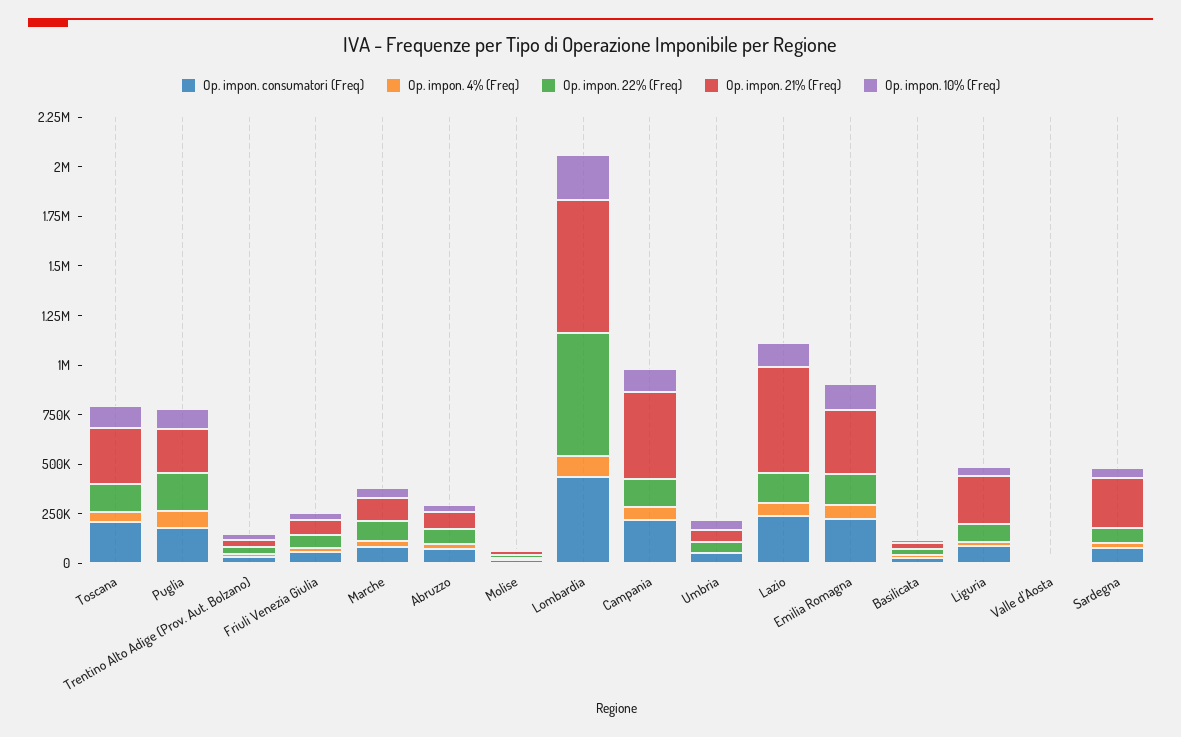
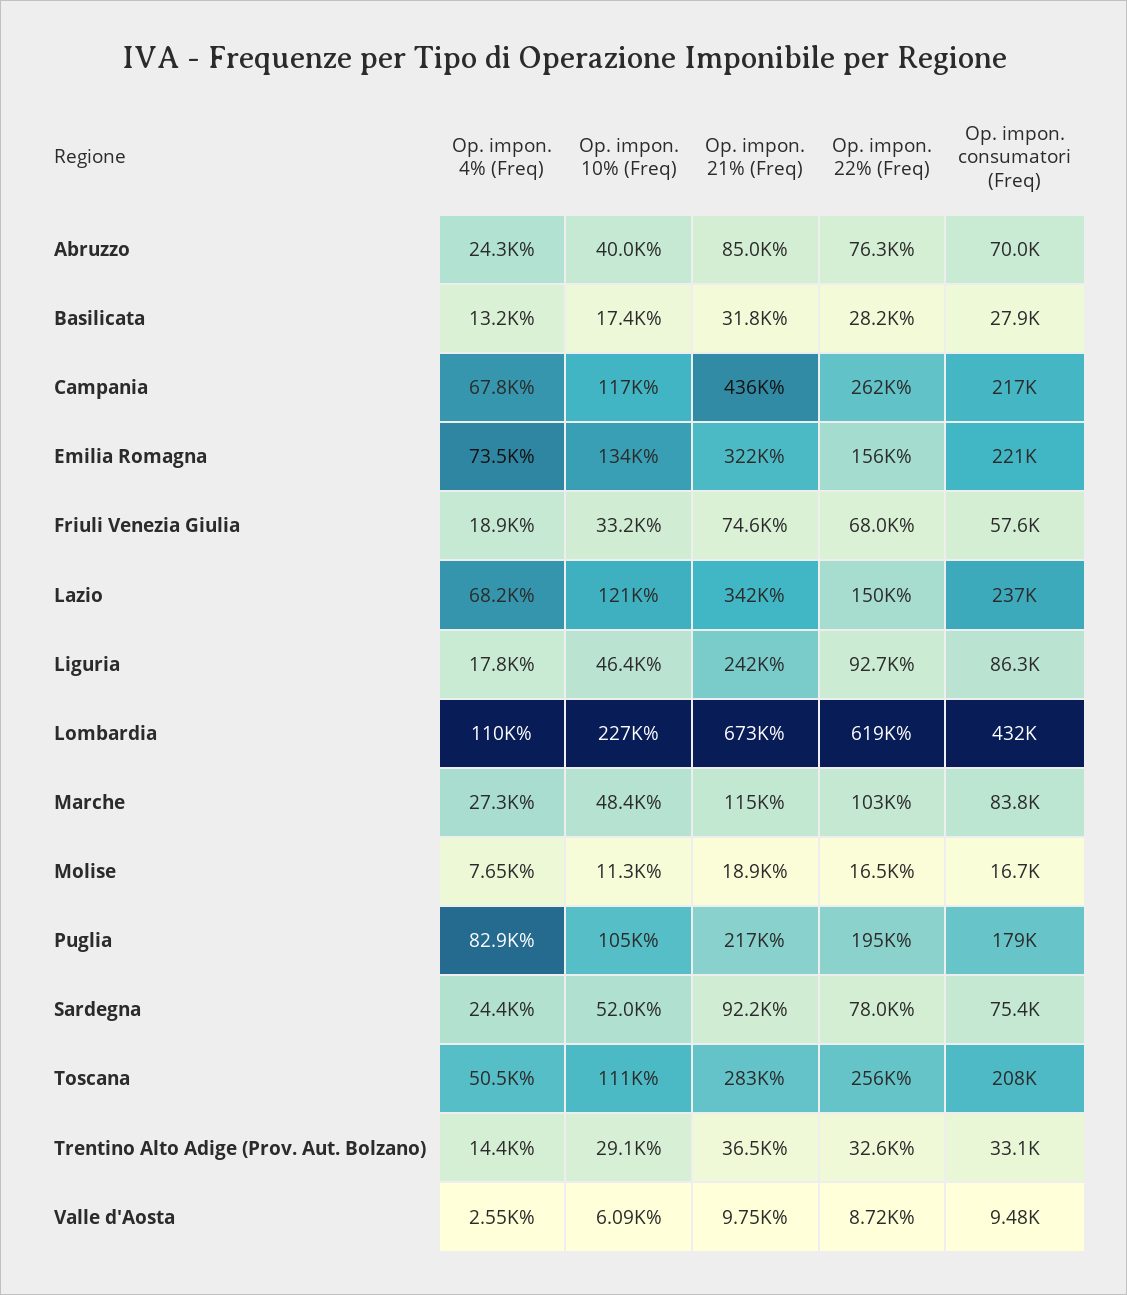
  {
    "Op. impon. consumatori (Freq)": {
      "Toscana": 208000,
      "Puglia": 179000,
      "Trentino Alto Adige (Prov. Aut. Bolzano)": 33100,
      "Friuli Venezia Giulia": 57600,
      "Marche": 83800,
      "Abruzzo": 70000,
      "Molise": 16700,
      "Lombardia": 432000,
      "Campania": 217000,
-     "Umbria": 50000,
      "Lazio": 237000,
      "Emilia Romagna": 221000,
      "Basilicata": 27900,
      "Liguria": 86300,
      "Valle d'Aosta": 9480,
      "Sardegna": 75400
    },
    "Op. impon. 4% (Freq)": {
      "Toscana": 50500,
      "Puglia": 82900,
      "Trentino Alto Adige (Prov. Aut. Bolzano)": 14400,
      "Friuli Venezia Giulia": 18900,
      "Marche": 27300,
      "Abruzzo": 24300,
      "Molise": 7650,
      "Lombardia": 110000,
      "Campania": 67800,
-     "Umbria": 0,
      "Lazio": 68200,
      "Emilia Romagna": 73500,
      "Basilicata": 13200,
      "Liguria": 17800,
      "Valle d'Aosta": 2550,
      "Sardegna": 24400
    },
    "Op. impon. 22% (Freq)": {
-     "Toscana": 150000,
+     "Toscana": 256000,
      "Puglia": 195000,
      "Trentino Alto Adige (Prov. Aut. Bolzano)": 32600,
      "Friuli Venezia Giulia": 68000,
      "Marche": 103000,
      "Abruzzo": 76300,
      "Molise": 16500,
      "Lombardia": 619000,
-     "Campania": 150000,
+     "Campania": 262000,
-     "Umbria": 50000,
      "Lazio": 150000,
      "Emilia Romagna": 156000,
      "Basilicata": 28200,
      "Liguria": 92700,
      "Valle d'Aosta": 8720,
      "Sardegna": 78000
    },
    "Op. impon. 21% (Freq)": {
      "Toscana": 283000,
      "Puglia": 217000,
      "Trentino Alto Adige (Prov. Aut. Bolzano)": 36500,
      "Friuli Venezia Giulia": 74600,
      "Marche": 115000,
      "Abruzzo": 85000,
      "Molise": 18900,
      "Lombardia": 673000,
      "Campania": 436000,
-     "Umbria": 50000,
-     "Lazio": 550000,
+     "Lazio": 342000,
      "Emilia Romagna": 322000,
      "Basilicata": 31800,
      "Liguria": 242000,
      "Valle d'Aosta": 9750,
-     "Sardegna": 250000
+     "Sardegna": 92200
    },
    "Op. impon. 10% (Freq)": {
      "Toscana": 111000,
      "Puglia": 105000,
      "Trentino Alto Adige (Prov. Aut. Bolzano)": 29100,
      "Friuli Venezia Giulia": 33200,
      "Marche": 48400,
      "Abruzzo": 40000,
      "Molise": 11300,
      "Lombardia": 227000,
      "Campania": 117000,
-     "Umbria": 50000,
      "Lazio": 121000,
      "Emilia Romagna": 134000,
      "Basilicata": 17400,
      "Liguria": 46400,
      "Valle d'Aosta": 6090,
      "Sardegna": 52000
    }
  }

